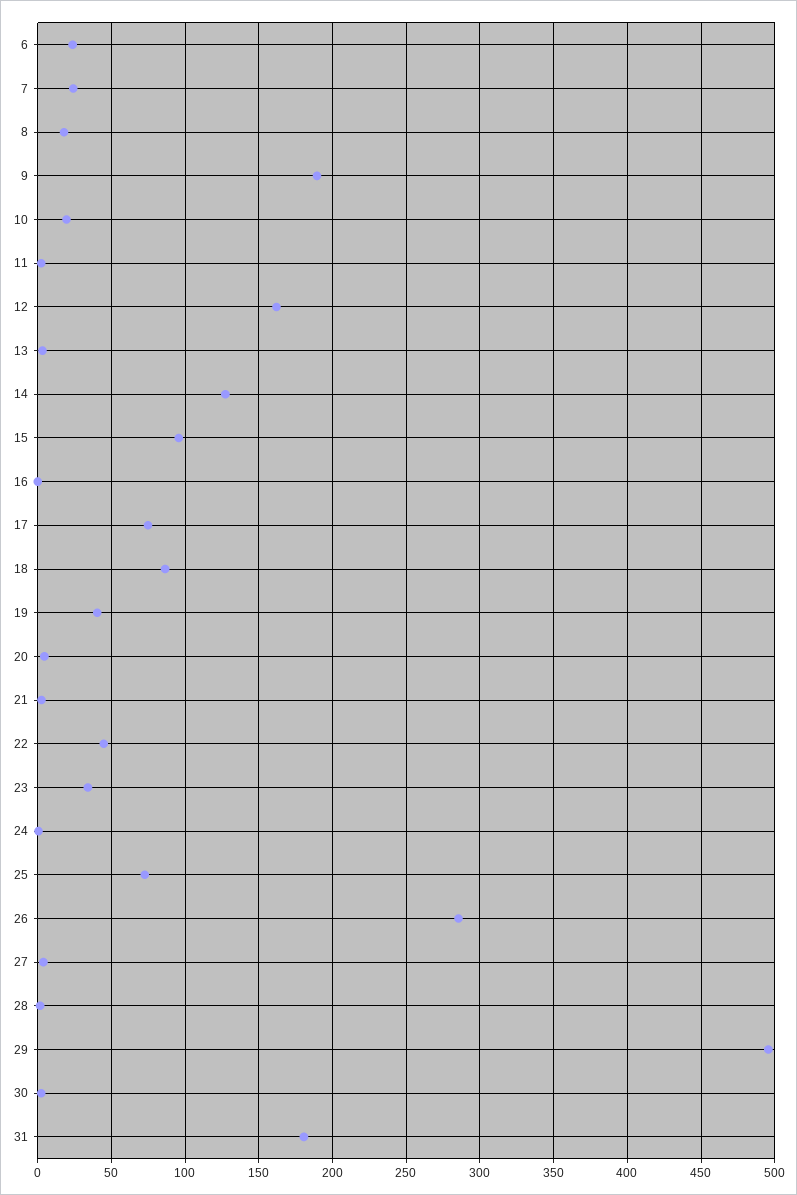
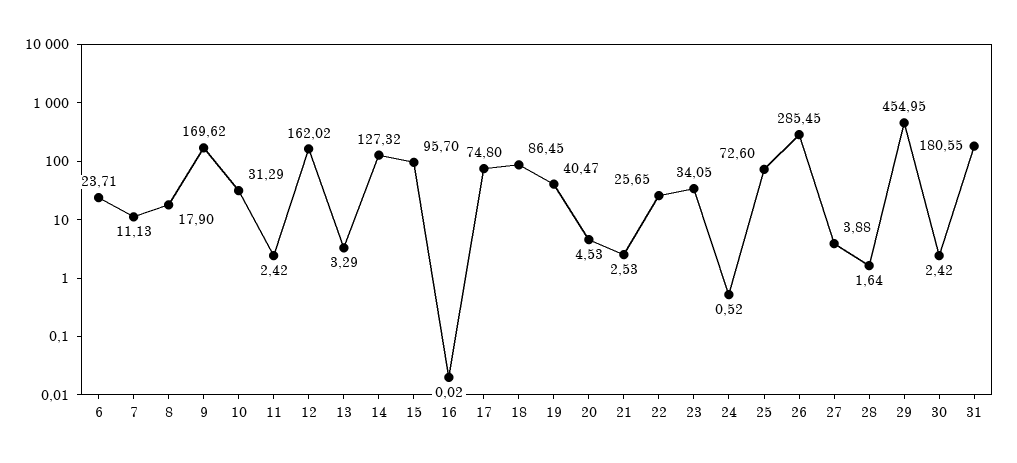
  {
    "6": 23.71,
-   "7": 25,
+   "7": 11.13,
    "8": 17.9,
-   "9": 190,
+   "9": 169.62,
-   "10": 20,
+   "10": 31.29,
    "11": 2.42,
    "12": 162.02,
    "13": 3.29,
    "14": 127.32,
    "15": 95.7,
    "16": 0.02,
    "17": 74.8,
    "18": 86.45,
    "19": 40.47,
    "20": 4.53,
    "21": 2.53,
-   "22": 45,
+   "22": 25.65,
    "23": 34.05,
    "24": 0.52,
    "25": 72.6,
    "26": 285.45,
    "27": 3.88,
    "28": 1.64,
-   "29": 495,
+   "29": 454.95,
    "30": 2.42,
    "31": 180.55
  }

